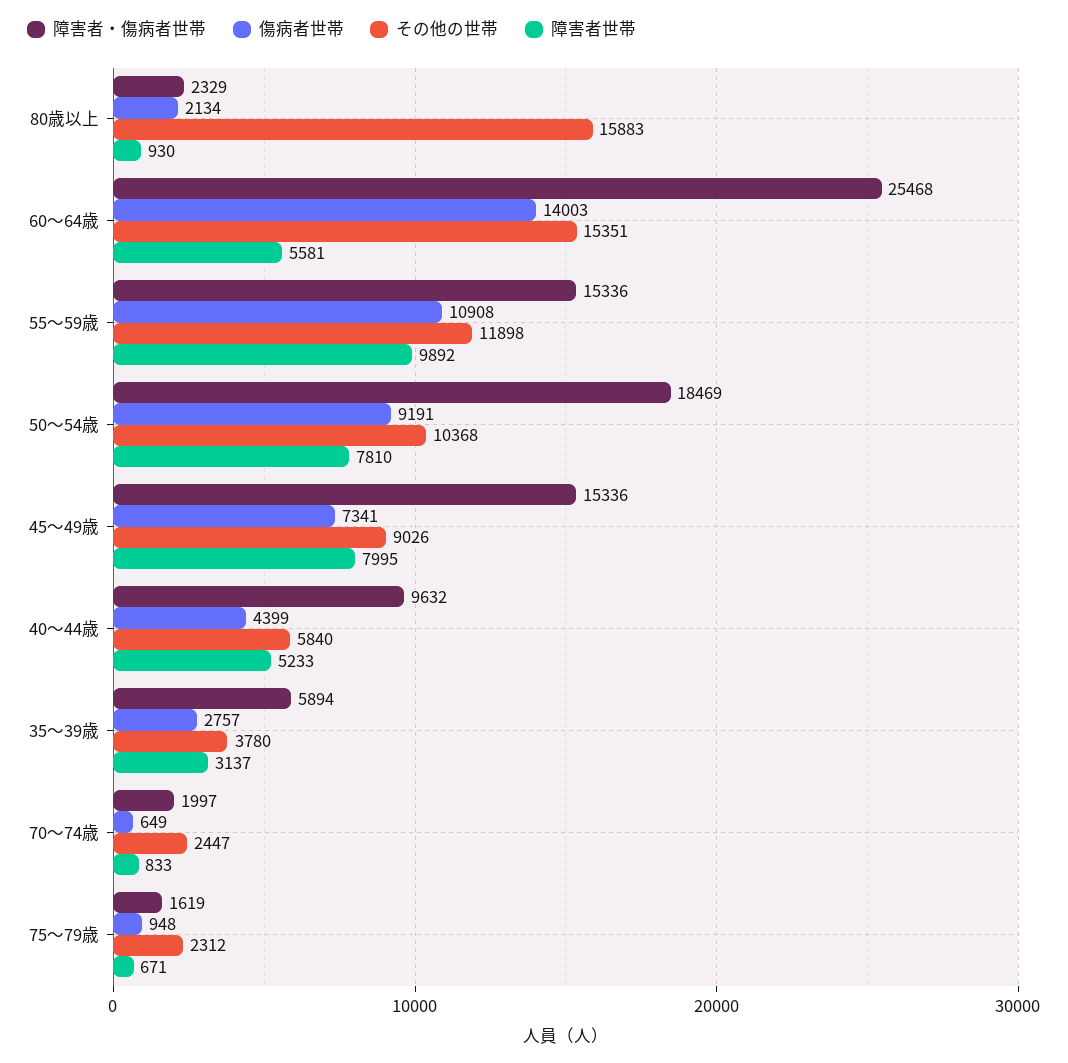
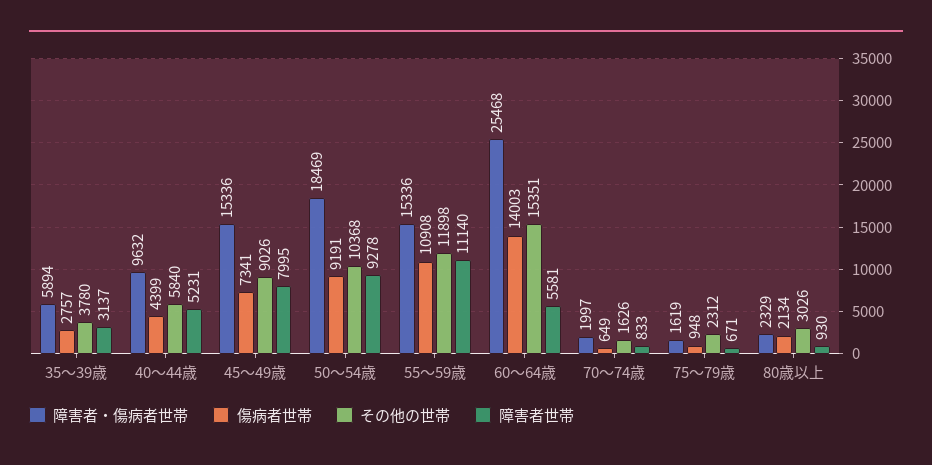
  {
    "障害者・傷病者世帯": {
      "80歳以上": 2329,
      "60～64歳": 25468,
      "55～59歳": 15336,
      "50～54歳": 18469,
      "45～49歳": 15336,
      "40～44歳": 9632,
      "35～39歳": 5894,
      "70～74歳": 1997,
      "75～79歳": 1619
    },
    "傷病者世帯": {
      "80歳以上": 2134,
      "60～64歳": 14003,
      "55～59歳": 10908,
      "50～54歳": 9191,
      "45～49歳": 7341,
      "40～44歳": 4399,
      "35～39歳": 2757,
      "70～74歳": 649,
      "75～79歳": 948
    },
    "その他の世帯": {
-     "80歳以上": 15883,
+     "80歳以上": 3026,
      "60～64歳": 15351,
      "55～59歳": 11898,
      "50～54歳": 10368,
      "45～49歳": 9026,
      "40～44歳": 5840,
      "35～39歳": 3780,
-     "70～74歳": 2447,
+     "70～74歳": 1626,
      "75～79歳": 2312
    },
    "障害者世帯": {
      "80歳以上": 930,
      "60～64歳": 5581,
-     "55～59歳": 9892,
+     "55～59歳": 11140,
-     "50～54歳": 7810,
+     "50～54歳": 9278,
      "45～49歳": 7995,
-     "40～44歳": 5233,
+     "40～44歳": 5231,
      "35～39歳": 3137,
      "70～74歳": 833,
      "75～79歳": 671
    }
  }

